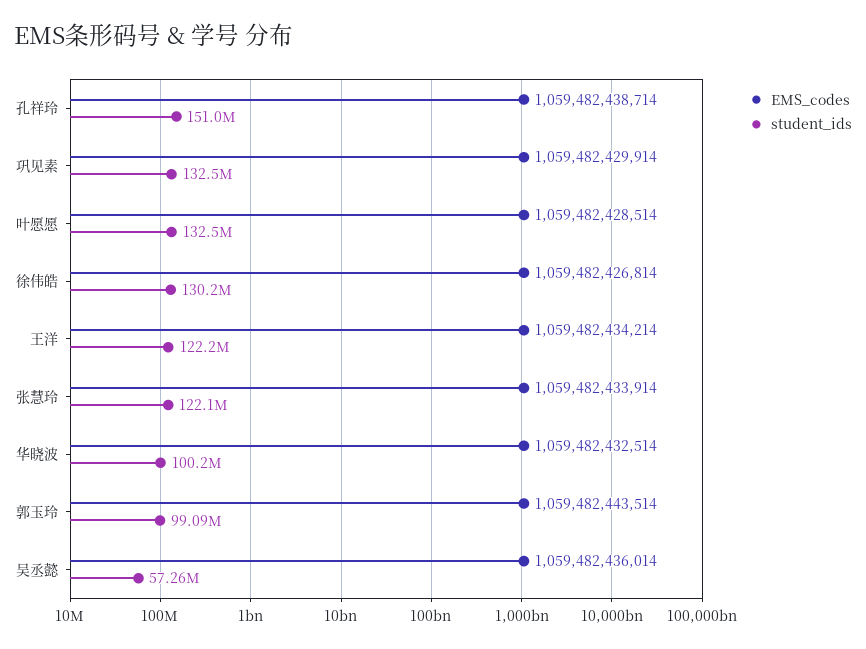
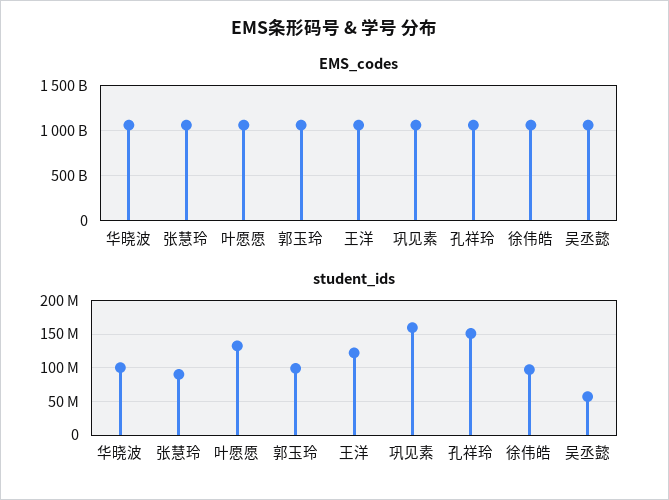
  {
    "EMS_codes": {
      "孔祥玲": 1059482438714,
      "巩见素": 1059482429914,
      "叶愿愿": 1059482428514,
      "徐伟皓": 1059482426814,
      "王洋": 1059482434214,
      "张慧玲": 1059482433914,
      "华晓波": 1059482432514,
      "郭玉玲": 1059482443514,
      "吴丞懿": 1059482436014
    },
    "student_ids": {
      "孔祥玲": 151000000,
-     "巩见素": 132500000,
+     "巩见素": 160000000,
      "叶愿愿": 132500000,
-     "徐伟皓": 130200000,
+     "徐伟皓": 100000000,
      "王洋": 122200000,
-     "张慧玲": 122100000,
+     "张慧玲": 90000000,
      "华晓波": 100200000,
      "郭玉玲": 99090000,
      "吴丞懿": 57260000
    }
  }

